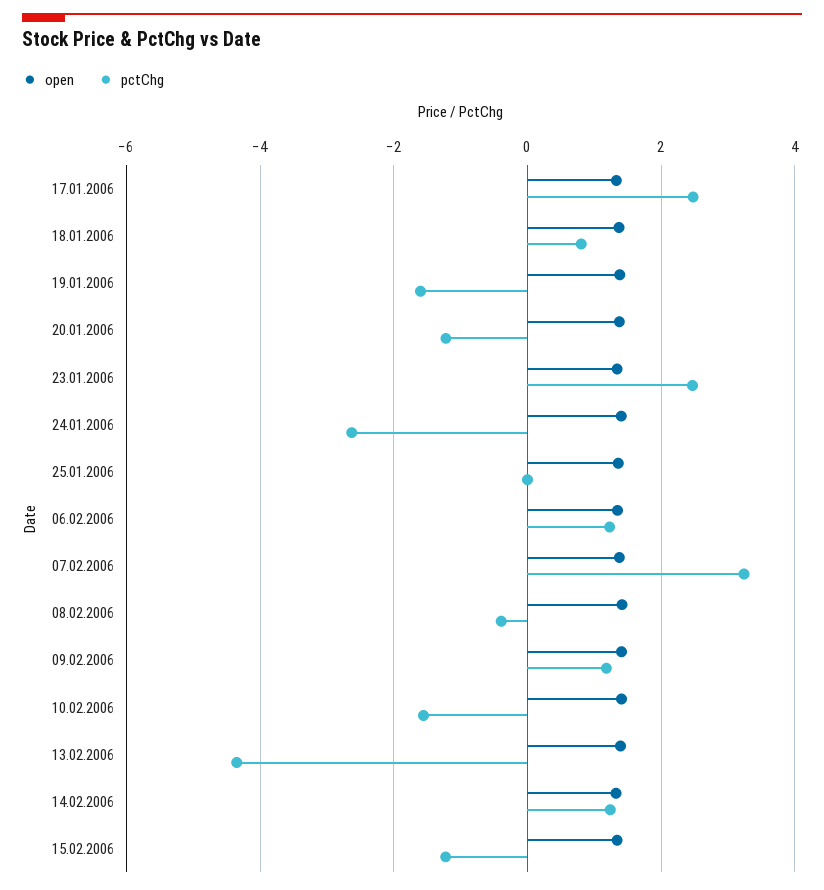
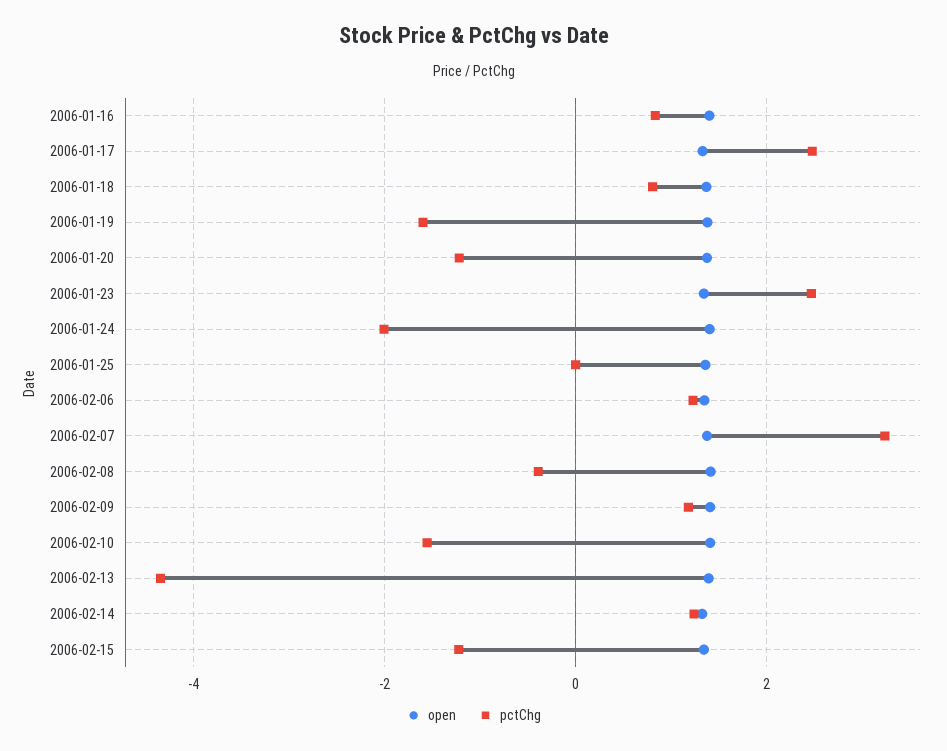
  {
    "open": {
      "17.01.2006": 1.4,
      "18.01.2006": 1.4,
      "19.01.2006": 1.4,
      "20.01.2006": 1.4,
      "23.01.2006": 1.4,
      "24.01.2006": 1.4,
      "25.01.2006": 1.4,
      "06.02.2006": 1.4,
      "07.02.2006": 1.4,
      "08.02.2006": 1.4,
      "09.02.2006": 1.4,
      "10.02.2006": 1.4,
      "13.02.2006": 1.4,
      "14.02.2006": 1.4,
-     "15.02.2006": 1.4
+     "15.02.2006": 1.4,
+     "2006-01-16": 1.4
    },
    "pctChg": {
      "17.01.2006": 2.4,
      "18.01.2006": 0.8,
      "19.01.2006": -1.6,
      "20.01.2006": -1.2,
      "23.01.2006": 2.4,
-     "24.01.2006": -2.6,
+     "24.01.2006": -2,
      "25.01.2006": 0,
      "06.02.2006": 1.2,
      "07.02.2006": 3.2,
      "08.02.2006": -0.4,
      "09.02.2006": 1.2,
      "10.02.2006": -1.6,
      "13.02.2006": -4.4,
      "14.02.2006": 1.2,
-     "15.02.2006": -1.2
+     "15.02.2006": -1.2,
+     "2006-01-16": 0.8
    }
  }

